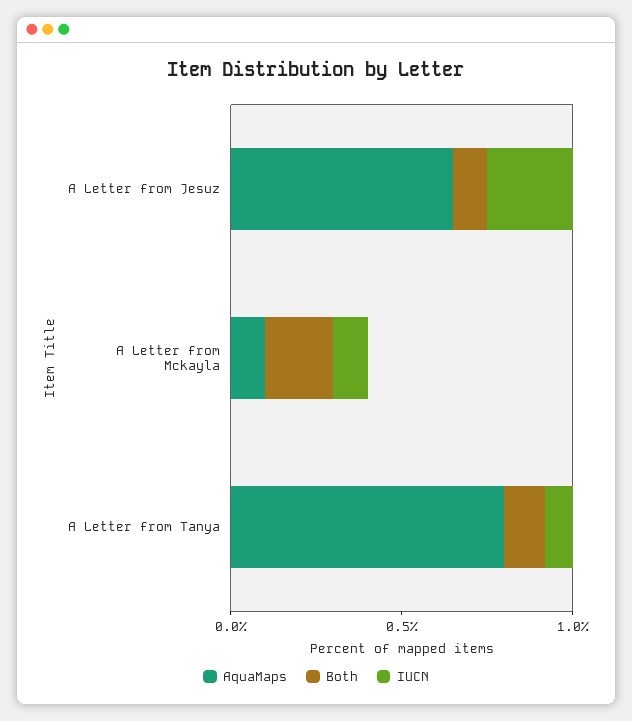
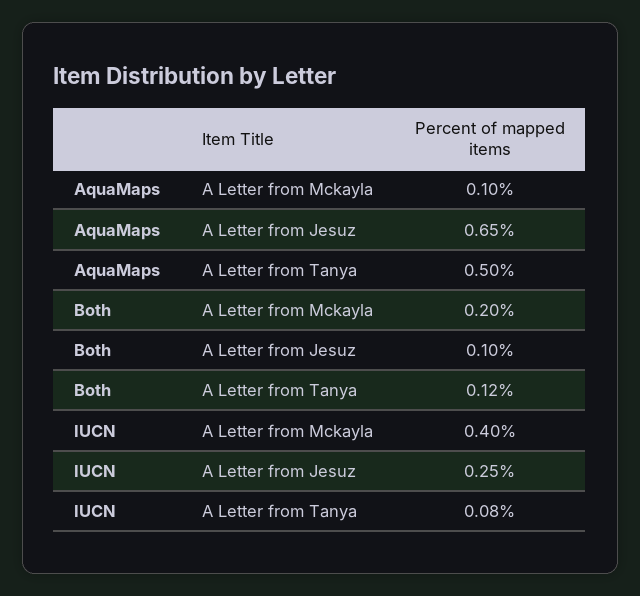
  {
    "AquaMaps": {
      "A Letter from Jesuz": 0.65,
      "A Letter from Mckayla": 0.1,
-     "A Letter from Tanya": 0.8
+     "A Letter from Tanya": 0.5
    },
    "Both": {
      "A Letter from Jesuz": 0.1,
      "A Letter from Mckayla": 0.2,
      "A Letter from Tanya": 0.12
    },
    "IUCN": {
      "A Letter from Jesuz": 0.25,
-     "A Letter from Mckayla": 0.1,
+     "A Letter from Mckayla": 0.4,
      "A Letter from Tanya": 0.08
    }
  }

